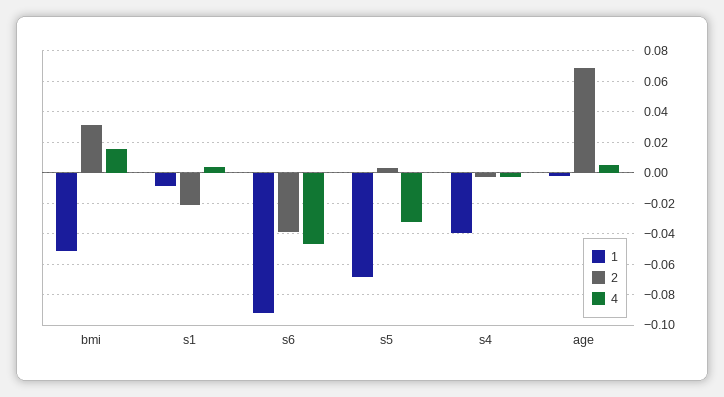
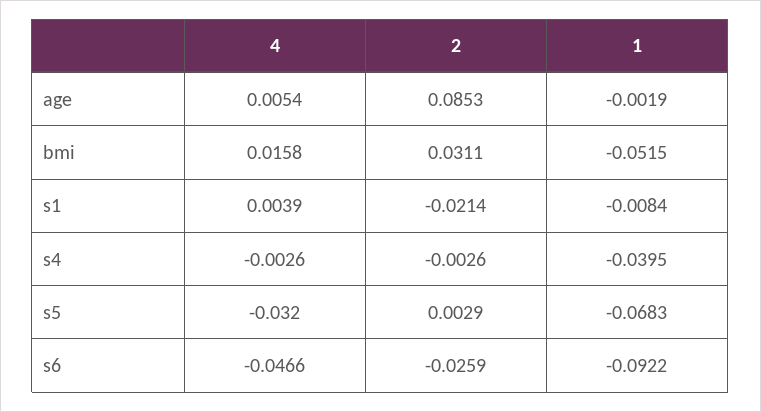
  {
    "1": {
      "bmi": -0.0515,
      "s1": -0.0084,
      "s6": -0.0922,
      "s5": -0.0683,
      "s4": -0.0395,
      "age": -0.0019
    },
    "2": {
      "bmi": 0.0311,
      "s1": -0.0214,
-     "s6": -0.04,
+     "s6": -0.0259,
      "s5": 0.0029,
      "s4": -0.0026,
-     "age": 0.07
+     "age": 0.0853
    },
    "4": {
      "bmi": 0.0158,
      "s1": 0.0039,
      "s6": -0.0466,
      "s5": -0.032,
      "s4": -0.0026,
      "age": 0.0054
    }
  }

